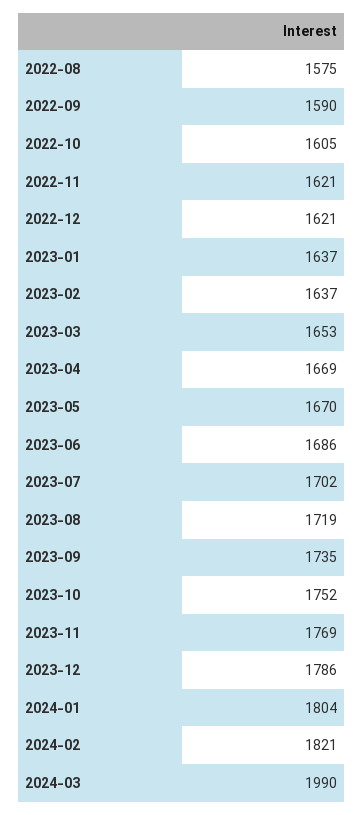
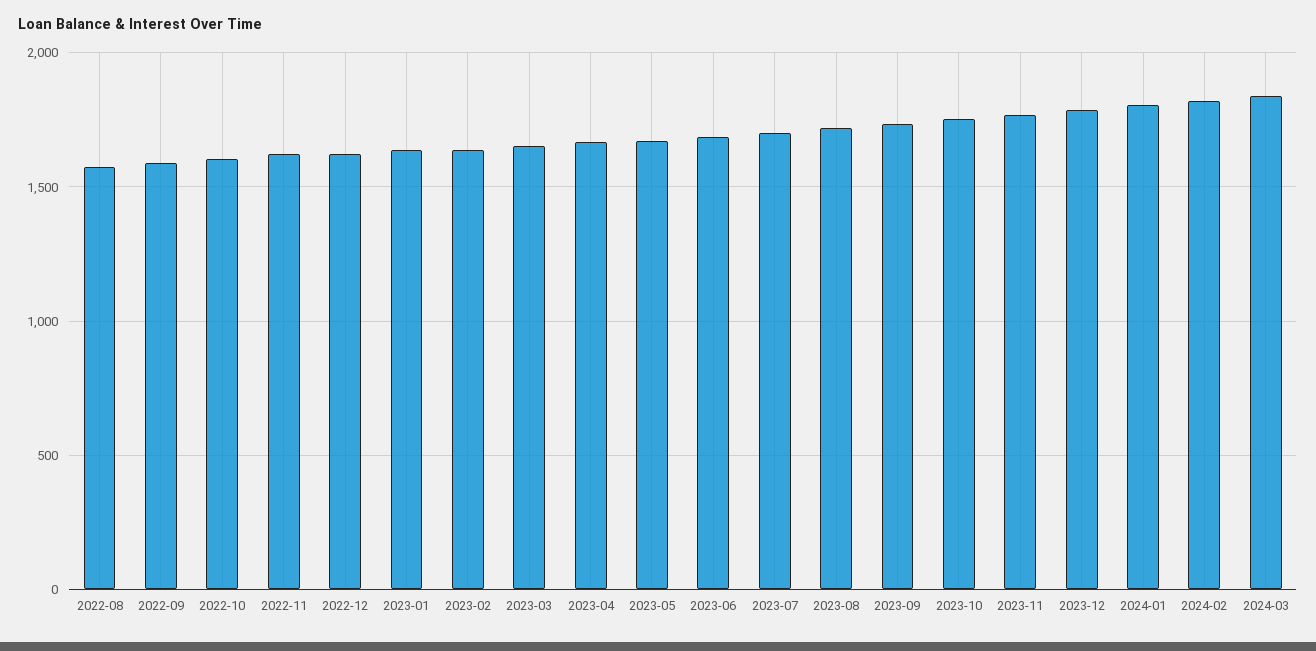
  {
    "2022-08": 1575,
    "2022-09": 1590,
    "2022-10": 1605,
    "2022-11": 1621,
    "2022-12": 1621,
    "2023-01": 1637,
    "2023-02": 1637,
    "2023-03": 1653,
    "2023-04": 1669,
    "2023-05": 1670,
    "2023-06": 1686,
    "2023-07": 1702,
    "2023-08": 1719,
    "2023-09": 1735,
    "2023-10": 1752,
    "2023-11": 1769,
    "2023-12": 1786,
    "2024-01": 1804,
    "2024-02": 1821,
-   "2024-03": 1990
+   "2024-03": 1850
  }

